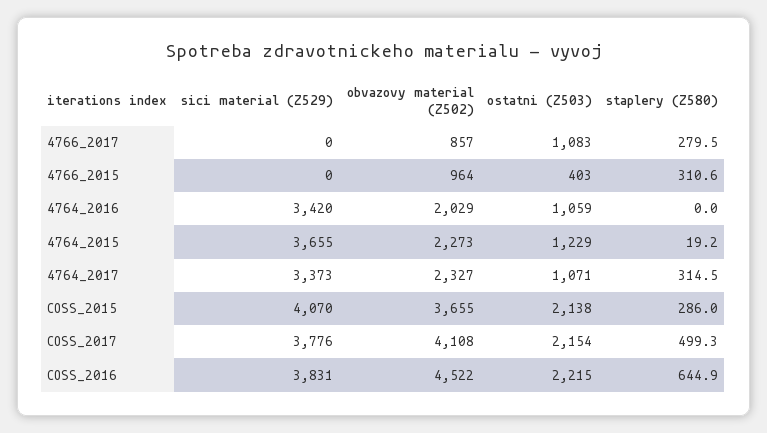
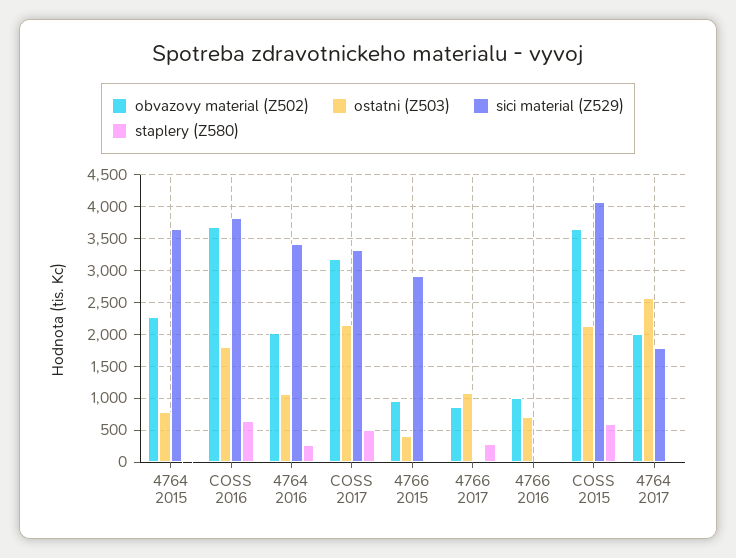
  {
    "sici material (Z529)": {
      "4766_2017": 0,
-     "4766_2015": 0,
+     "4766_2015": 2900,
      "4764_2016": 3420,
      "4764_2015": 3655,
-     "4764_2017": 3373,
+     "4764_2017": 1800,
      "COSS_2015": 4070,
-     "COSS_2017": 3776,
+     "COSS_2017": 3300,
-     "COSS_2016": 3831
+     "COSS_2016": 3831,
+     "4766 2016": 0
    },
    "obvazovy material (Z502)": {
      "4766_2017": 857,
      "4766_2015": 964,
      "4764_2016": 2029,
      "4764_2015": 2273,
-     "4764_2017": 2327,
+     "4764_2017": 2000,
      "COSS_2015": 3655,
-     "COSS_2017": 4108,
+     "COSS_2017": 3200,
-     "COSS_2016": 4522
+     "COSS_2016": 3700,
+     "4766 2016": 1000
    },
    "ostatni (Z503)": {
      "4766_2017": 1083,
      "4766_2015": 403,
      "4764_2016": 1059,
-     "4764_2015": 1229,
+     "4764_2015": 800,
-     "4764_2017": 1071,
+     "4764_2017": 2600,
      "COSS_2015": 2138,
      "COSS_2017": 2154,
-     "COSS_2016": 2215
+     "COSS_2016": 1800,
+     "4766 2016": 700
    },
    "staplery (Z580)": {
      "4766_2017": 279.5,
-     "4766_2015": 310.6,
+     "4766_2015": 0,
-     "4764_2016": 0,
+     "4764_2016": 300,
      "4764_2015": 19.2,
-     "4764_2017": 314.5,
+     "4764_2017": 0,
-     "COSS_2015": 286,
+     "COSS_2015": 600,
      "COSS_2017": 499.3,
-     "COSS_2016": 644.9
+     "COSS_2016": 644.9,
+     "4766 2016": 0
    }
  }

